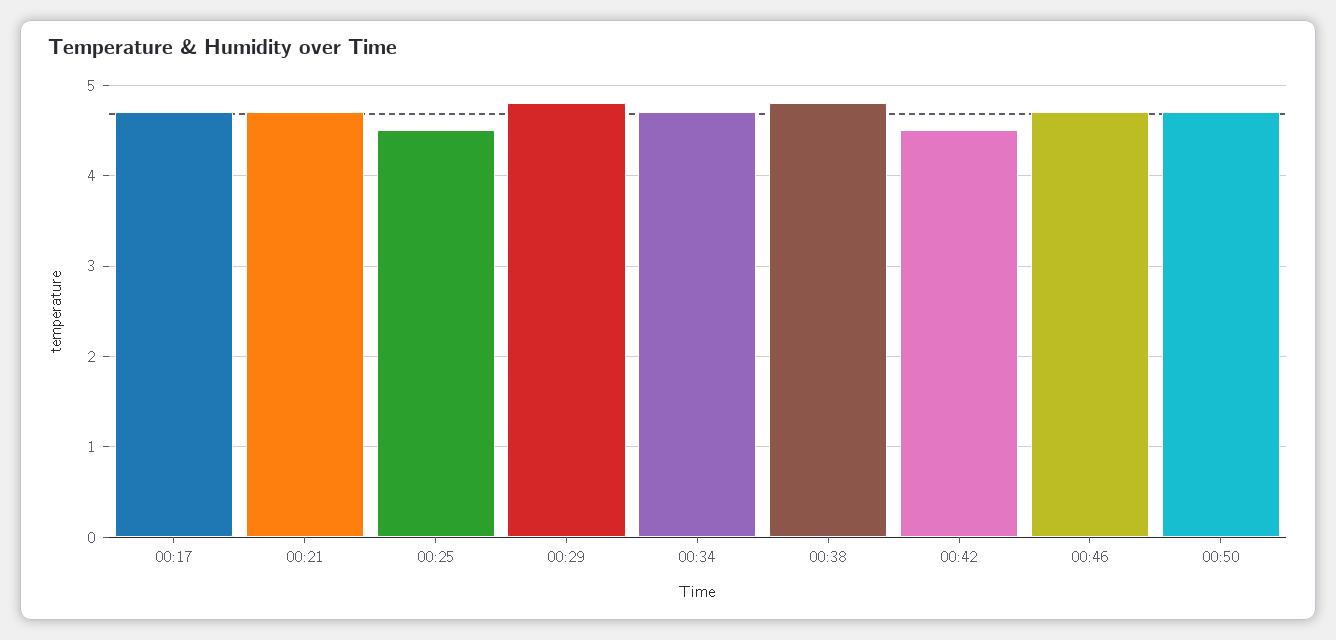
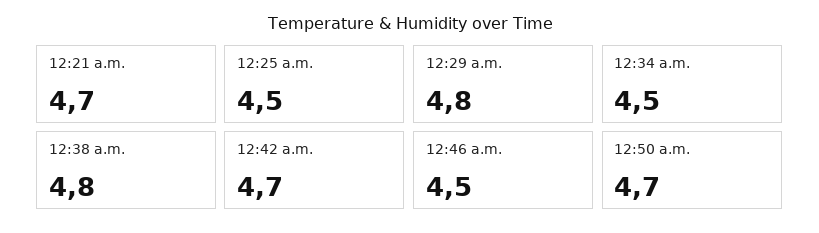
  {
-   "00:17": 4.7,
    "00:21": 4.7,
    "00:25": 4.5,
    "00:29": 4.8,
-   "00:34": 4.7,
+   "00:34": 4.5,
    "00:38": 4.8,
-   "00:42": 4.5,
+   "00:42": 4.7,
-   "00:46": 4.7,
+   "00:46": 4.5,
    "00:50": 4.7
  }

